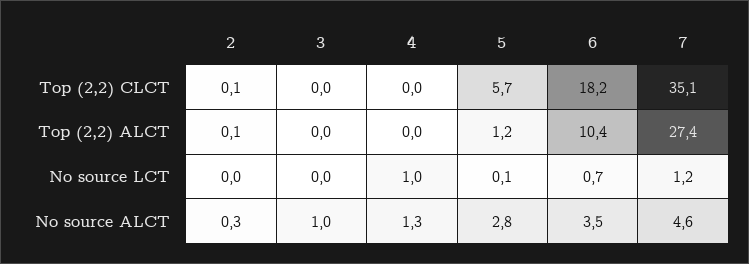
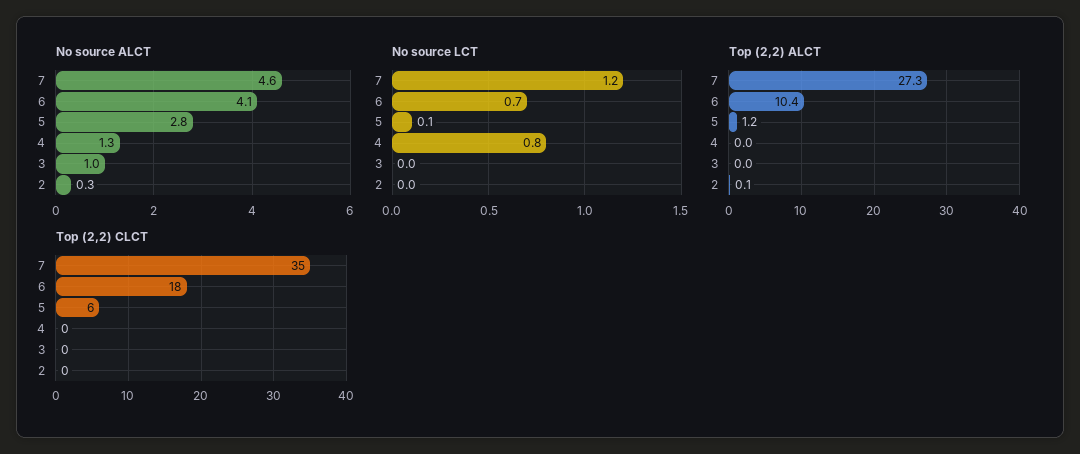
  {
    "Top (2,2) CLCT": {
      "2": 0.1,
      "3": 0,
      "4": 0,
      "5": 5.7,
      "6": 18.2,
      "7": 35.1
    },
    "Top (2,2) ALCT": {
      "2": 0.1,
      "3": 0,
      "4": 0,
      "5": 1.2,
      "6": 10.4,
-     "7": 27.4
+     "7": 27.3
    },
    "No source LCT": {
      "2": 0,
      "3": 0,
-     "4": 1,
+     "4": 0.8,
      "5": 0.1,
      "6": 0.7,
      "7": 1.2
    },
    "No source ALCT": {
      "2": 0.3,
      "3": 1,
      "4": 1.3,
      "5": 2.8,
-     "6": 3.5,
+     "6": 4.1,
      "7": 4.6
    }
  }

